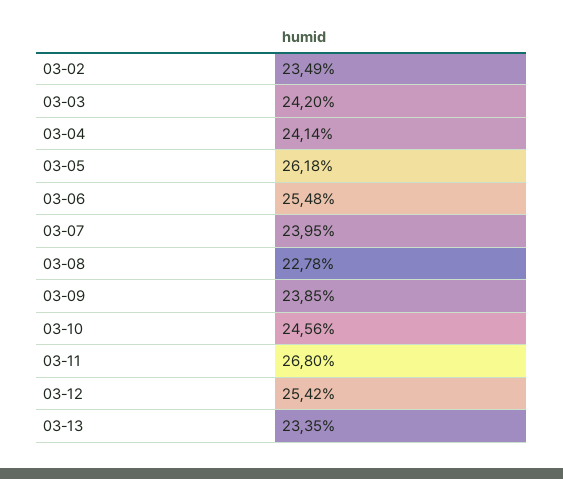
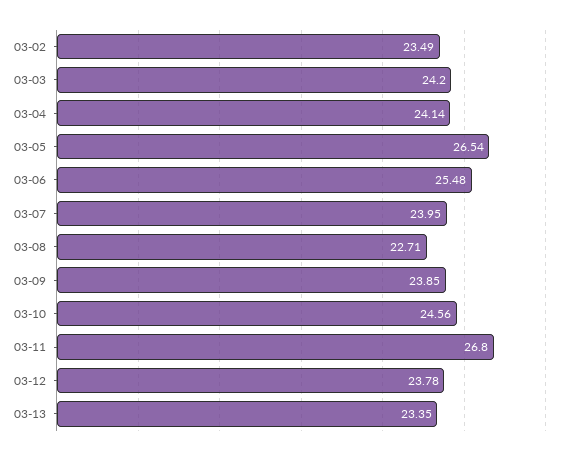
  {
    "03-02": 23.49,
    "03-03": 24.2,
    "03-04": 24.14,
-   "03-05": 26.18,
+   "03-05": 26.54,
    "03-06": 25.48,
    "03-07": 23.95,
-   "03-08": 22.78,
+   "03-08": 22.71,
    "03-09": 23.85,
    "03-10": 24.56,
    "03-11": 26.8,
-   "03-12": 25.42,
+   "03-12": 23.78,
    "03-13": 23.35
  }

